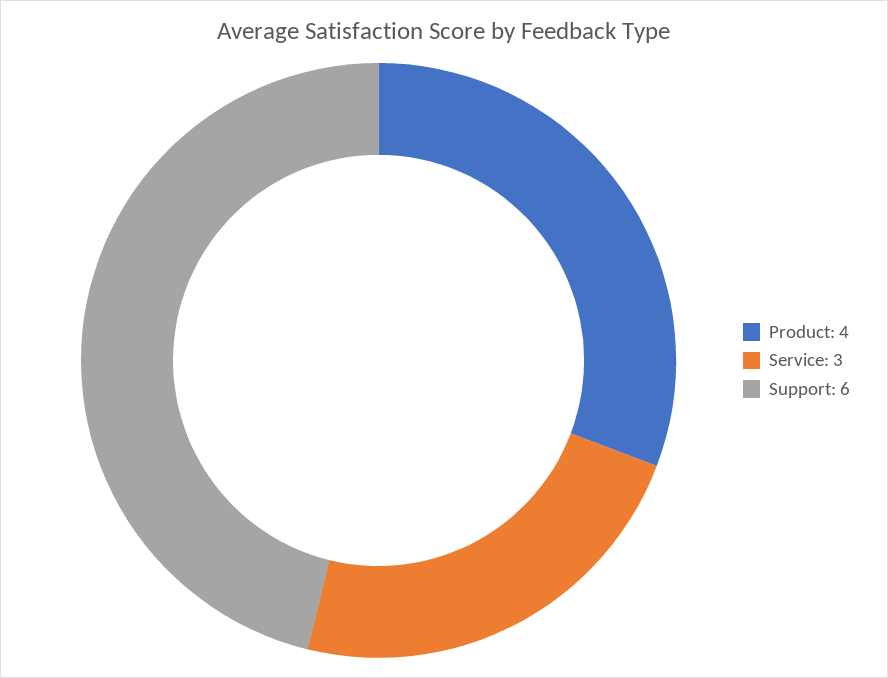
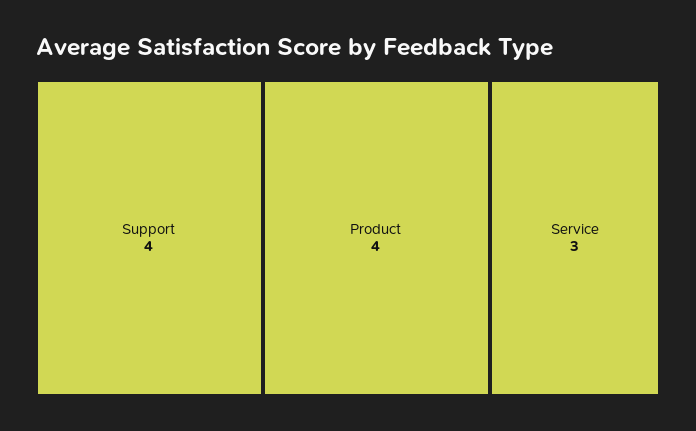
  {
    "Product": 4,
    "Service": 3,
-   "Support": 6
+   "Support": 4
  }

